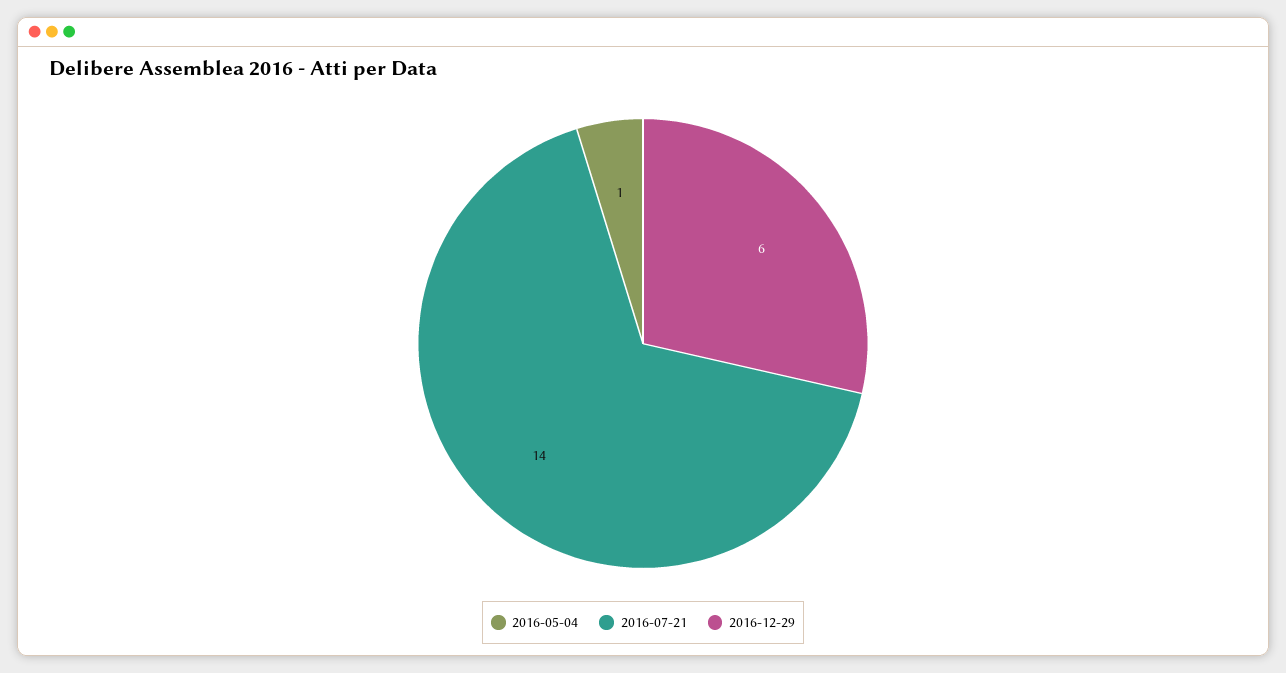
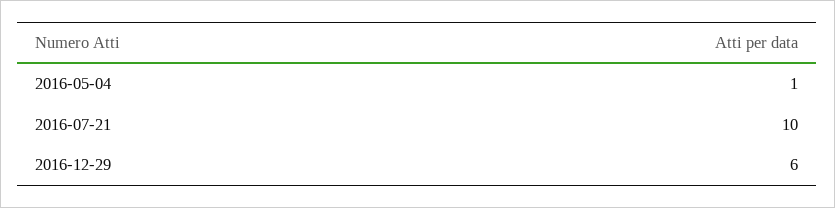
  {
    "2016-05-04": 1,
-   "2016-07-21": 14,
+   "2016-07-21": 10,
    "2016-12-29": 6
  }

